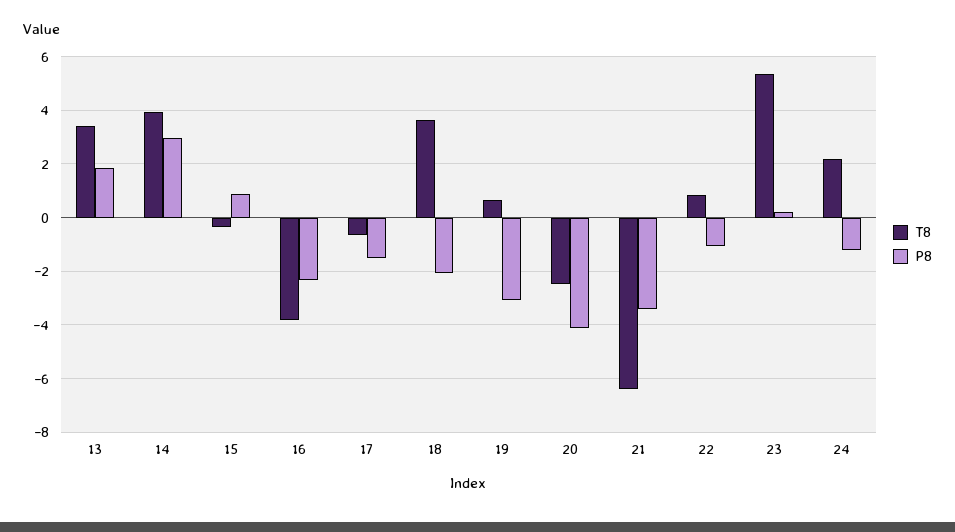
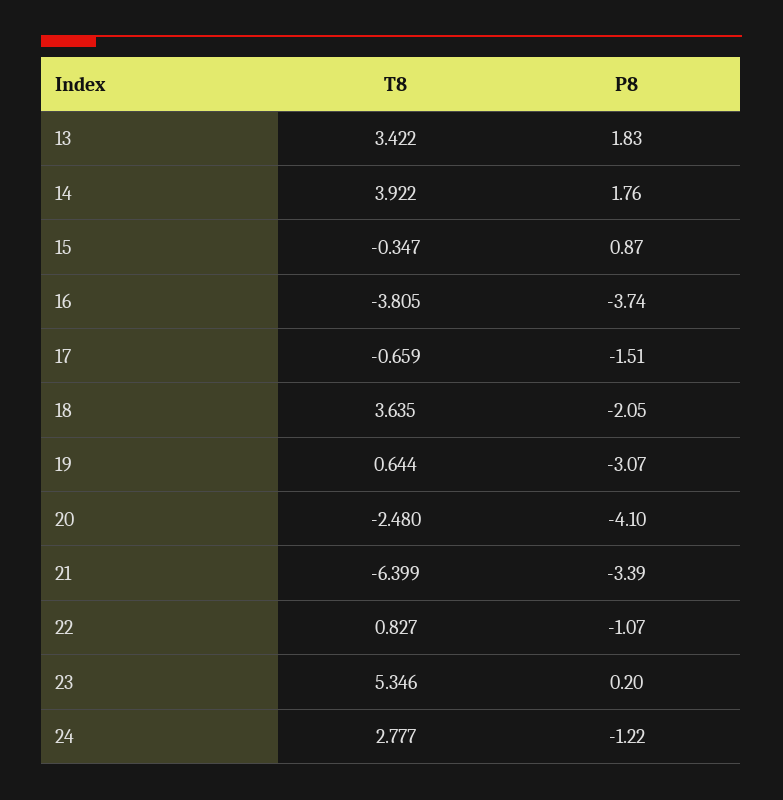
  {
    "T8": {
      "13": 3.422,
      "14": 3.922,
      "15": -0.347,
      "16": -3.805,
      "17": -0.659,
      "18": 3.635,
      "19": 0.644,
      "20": -2.48,
      "21": -6.399,
      "22": 0.827,
      "23": 5.346,
-     "24": 2.25
+     "24": 2.777
    },
    "P8": {
      "13": 1.83,
-     "14": 3,
+     "14": 1.76,
      "15": 0.87,
-     "16": -2.25,
+     "16": -3.74,
      "17": -1.51,
      "18": -2.05,
      "19": -3.07,
      "20": -4.1,
      "21": -3.39,
      "22": -1.07,
      "23": 0.2,
      "24": -1.22
    }
  }

